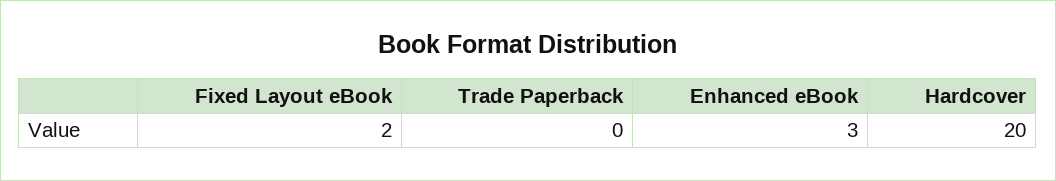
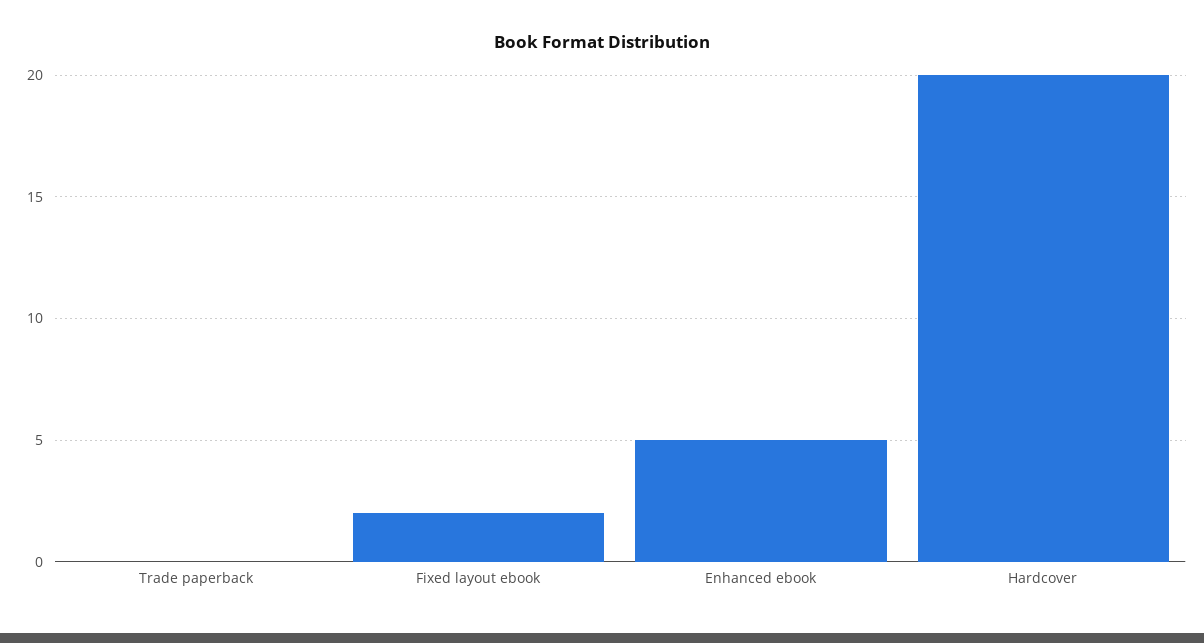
  {
    "Fixed Layout eBook": 2,
    "Trade Paperback": 0,
-   "Enhanced eBook": 3,
+   "Enhanced eBook": 5,
    "Hardcover": 20
  }

